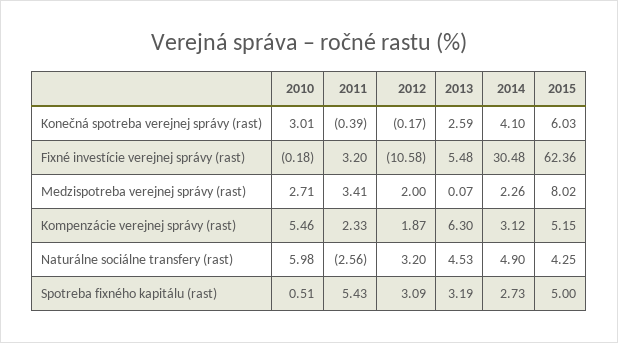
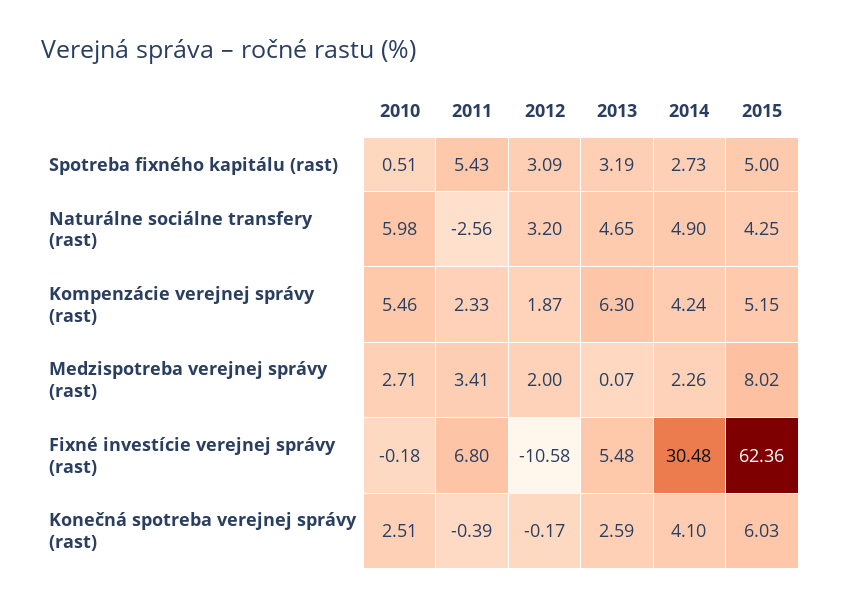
  {
    "2010": {
-     "Konečná spotreba verejnej správy (rast)": 3.01,
+     "Konečná spotreba verejnej správy (rast)": 2.51,
      "Fixné investície verejnej správy (rast)": -0.18,
      "Medzispotreba verejnej správy (rast)": 2.71,
      "Kompenzácie verejnej správy (rast)": 5.46,
      "Naturálne sociálne transfery (rast)": 5.98,
      "Spotreba fixného kapitálu (rast)": 0.51
    },
    "2011": {
      "Konečná spotreba verejnej správy (rast)": -0.39,
-     "Fixné investície verejnej správy (rast)": 3.2,
+     "Fixné investície verejnej správy (rast)": 6.8,
      "Medzispotreba verejnej správy (rast)": 3.41,
      "Kompenzácie verejnej správy (rast)": 2.33,
      "Naturálne sociálne transfery (rast)": -2.56,
      "Spotreba fixného kapitálu (rast)": 5.43
    },
    "2012": {
      "Konečná spotreba verejnej správy (rast)": -0.17,
      "Fixné investície verejnej správy (rast)": -10.58,
      "Medzispotreba verejnej správy (rast)": 2,
      "Kompenzácie verejnej správy (rast)": 1.87,
      "Naturálne sociálne transfery (rast)": 3.2,
      "Spotreba fixného kapitálu (rast)": 3.09
    },
    "2013": {
      "Konečná spotreba verejnej správy (rast)": 2.59,
      "Fixné investície verejnej správy (rast)": 5.48,
      "Medzispotreba verejnej správy (rast)": 0.07,
      "Kompenzácie verejnej správy (rast)": 6.3,
-     "Naturálne sociálne transfery (rast)": 4.53,
+     "Naturálne sociálne transfery (rast)": 4.65,
      "Spotreba fixného kapitálu (rast)": 3.19
    },
    "2014": {
      "Konečná spotreba verejnej správy (rast)": 4.1,
      "Fixné investície verejnej správy (rast)": 30.48,
      "Medzispotreba verejnej správy (rast)": 2.26,
-     "Kompenzácie verejnej správy (rast)": 3.12,
+     "Kompenzácie verejnej správy (rast)": 4.24,
      "Naturálne sociálne transfery (rast)": 4.9,
      "Spotreba fixného kapitálu (rast)": 2.73
    },
    "2015": {
      "Konečná spotreba verejnej správy (rast)": 6.03,
      "Fixné investície verejnej správy (rast)": 62.36,
      "Medzispotreba verejnej správy (rast)": 8.02,
      "Kompenzácie verejnej správy (rast)": 5.15,
      "Naturálne sociálne transfery (rast)": 4.25,
      "Spotreba fixného kapitálu (rast)": 5
    }
  }

